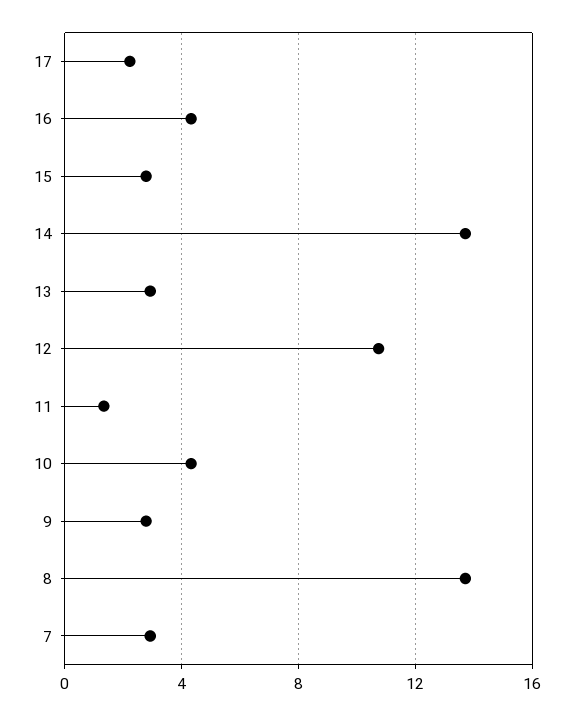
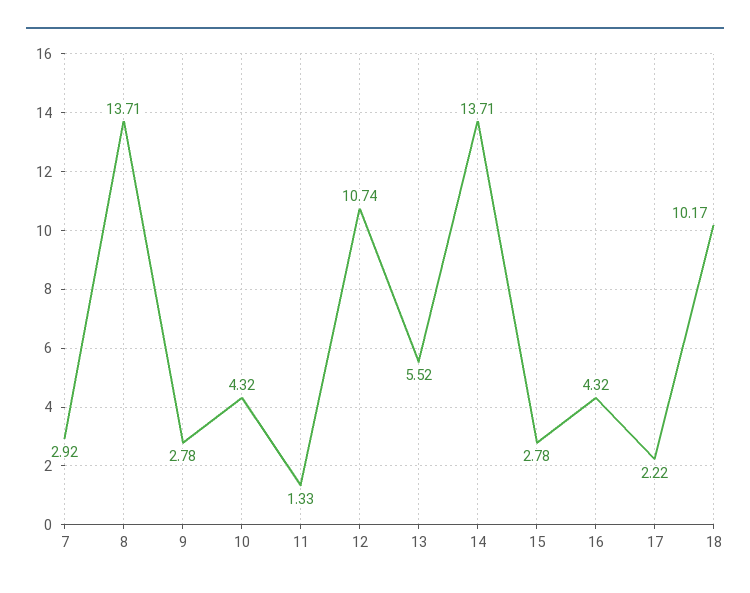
  {
    "17": 2.22,
    "16": 4.32,
    "15": 2.78,
    "14": 13.71,
-   "13": 3,
+   "13": 5.52,
    "12": 10.74,
    "11": 1.33,
    "10": 4.32,
    "9": 2.78,
    "8": 13.71,
-   "7": 2.92
+   "7": 2.92,
+   "18": 10.17
  }

